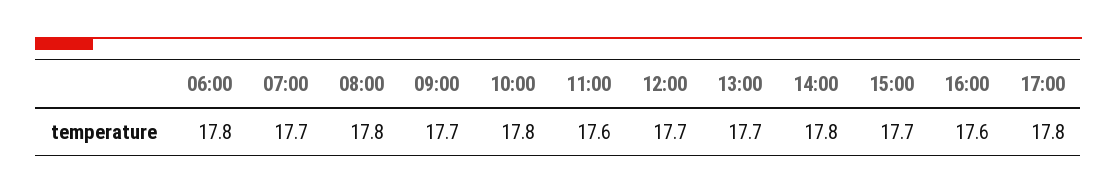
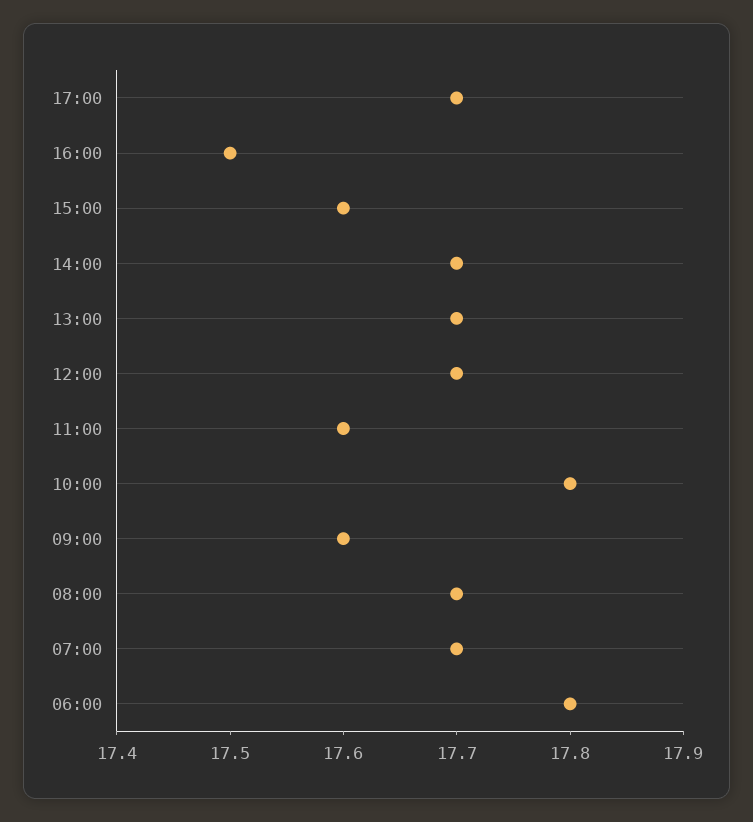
  {
    "06:00": 17.8,
    "07:00": 17.7,
-   "08:00": 17.8,
+   "08:00": 17.7,
-   "09:00": 17.7,
+   "09:00": 17.6,
    "10:00": 17.8,
    "11:00": 17.6,
    "12:00": 17.7,
    "13:00": 17.7,
-   "14:00": 17.8,
+   "14:00": 17.7,
-   "15:00": 17.7,
+   "15:00": 17.6,
-   "16:00": 17.6,
+   "16:00": 17.5,
-   "17:00": 17.8
+   "17:00": 17.7
  }

